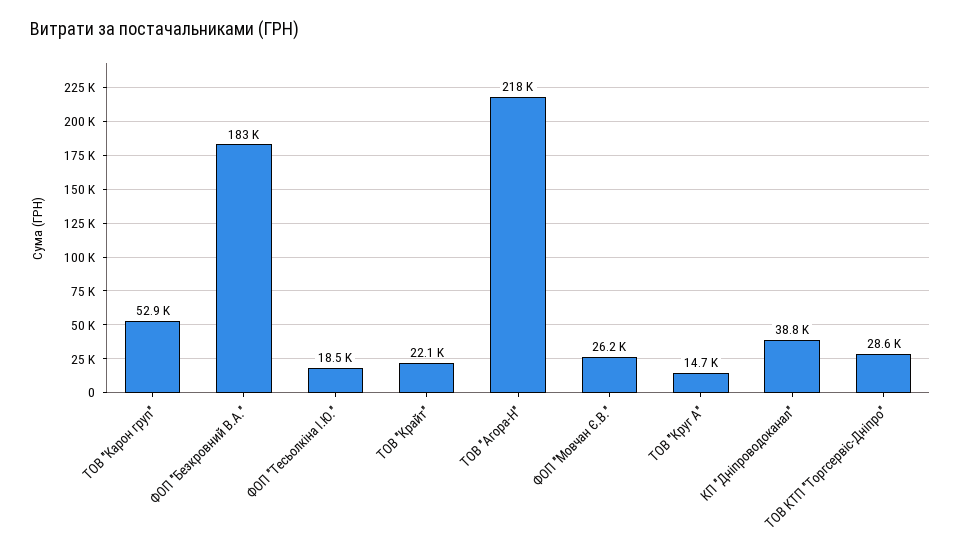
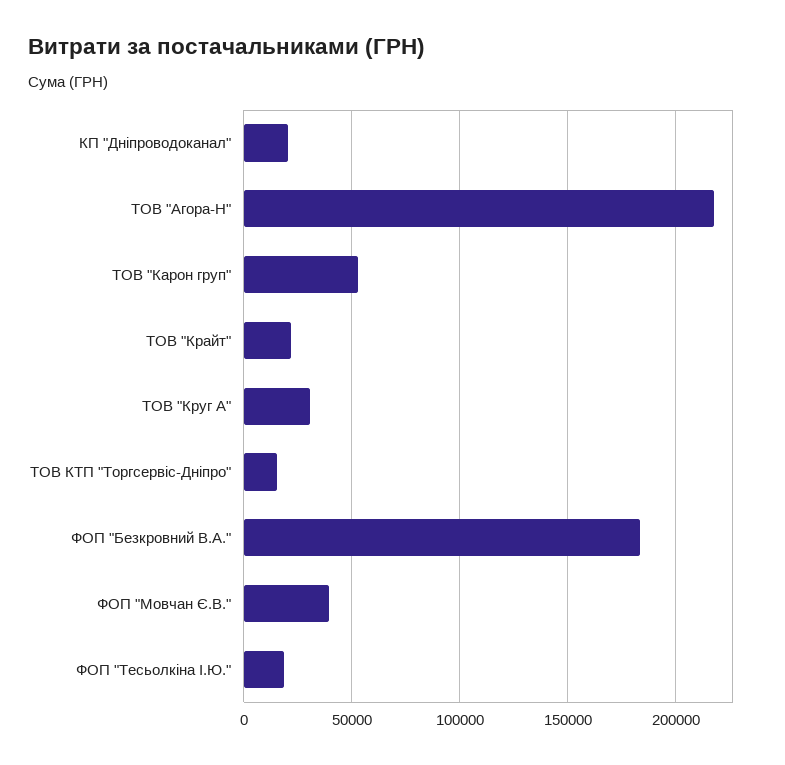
  {
    "ТОВ \"Карон груп\"": 52900,
    "ФОП \"Безкровний В.А.\"": 183000,
    "ФОП \"Тесьолкіна І.Ю.\"": 18500,
    "ТОВ \"Крайт\"": 22100,
    "ТОВ \"Агора-Н\"": 218000,
-   "ФОП \"Мовчан Є.В.\"": 26200,
+   "ФОП \"Мовчан Є.В.\"": 40000,
-   "ТОВ \"Круг А\"": 14700,
+   "ТОВ \"Круг А\"": 30000,
-   "КП \"Дніпроводоканал\"": 38800,
+   "КП \"Дніпроводоканал\"": 20000,
-   "ТОВ КТП \"Торгсервіс-Дніпро\"": 28600
+   "ТОВ КТП \"Торгсервіс-Дніпро\"": 15000
  }

